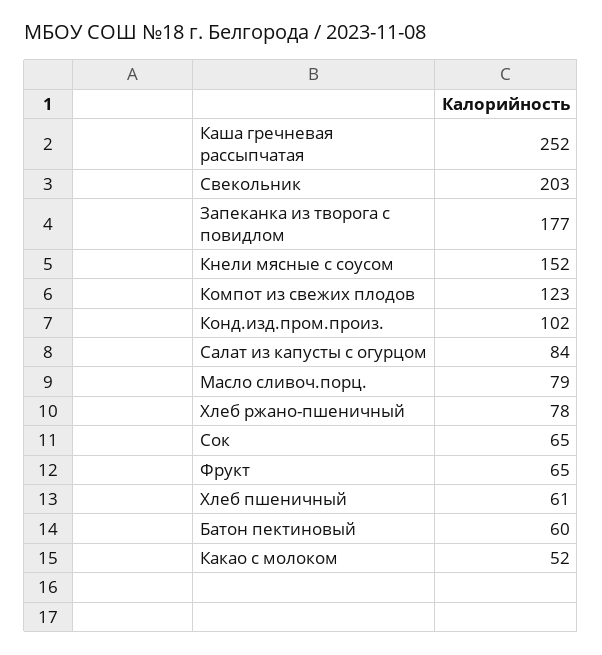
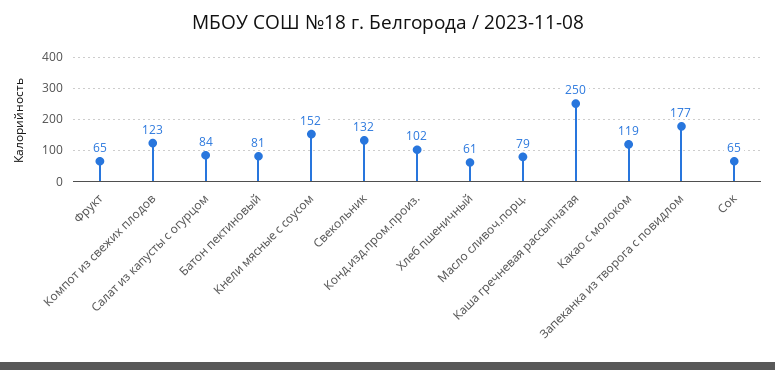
  {
-   "Каша гречневая рассыпчатая": 252,
+   "Каша гречневая рассыпчатая": 250,
-   "Свекольник": 203,
+   "Свекольник": 132,
    "Запеканка из творога с повидлом": 177,
    "Кнели мясные с соусом": 152,
    "Компот из свежих плодов": 123,
    "Конд.изд.пром.произ.": 102,
    "Салат из капусты с огурцом": 84,
    "Масло сливоч.порц.": 79,
-   "Хлеб ржано-пшеничный": 78,
    "Сок": 65,
    "Фрукт": 65,
    "Хлеб пшеничный": 61,
-   "Батон пектиновый": 60,
+   "Батон пектиновый": 81,
-   "Какао с молоком": 52
+   "Какао с молоком": 119
  }

